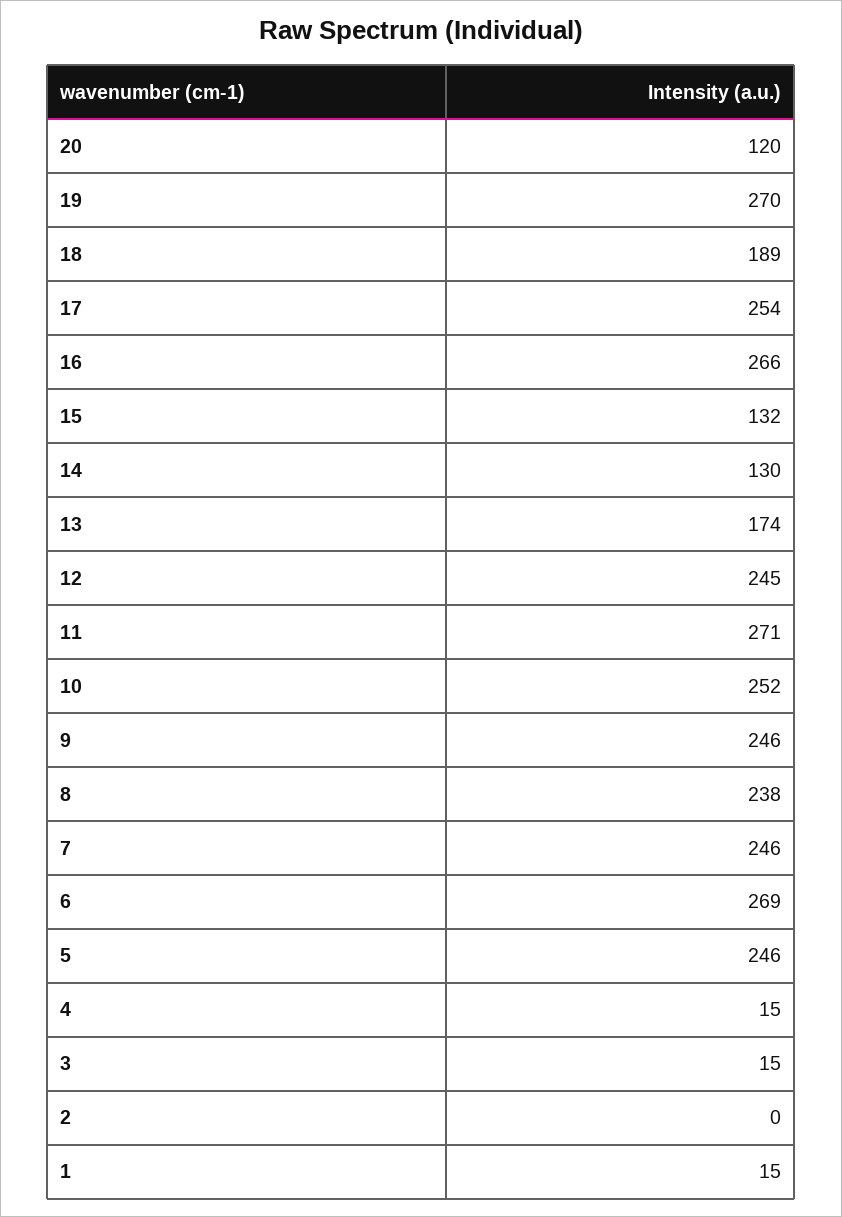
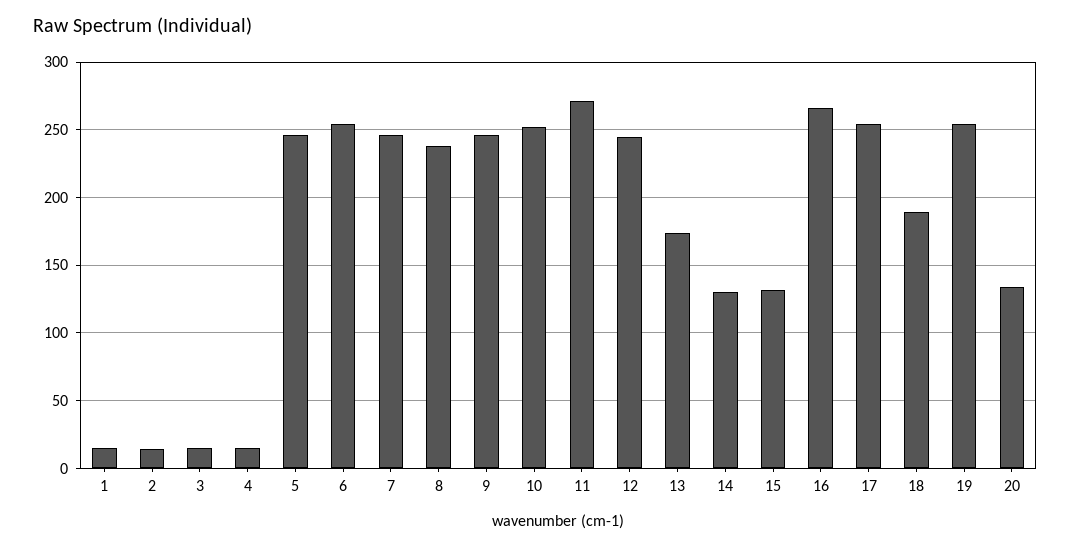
  {
-   "20": 120,
+   "20": 135,
-   "19": 270,
+   "19": 255,
    "18": 189,
    "17": 254,
    "16": 266,
    "15": 132,
    "14": 130,
    "13": 174,
    "12": 245,
    "11": 271,
    "10": 252,
    "9": 246,
    "8": 238,
    "7": 246,
-   "6": 269,
+   "6": 255,
    "5": 246,
    "4": 15,
    "3": 15,
-   "2": 0,
+   "2": 15,
    "1": 15
  }

